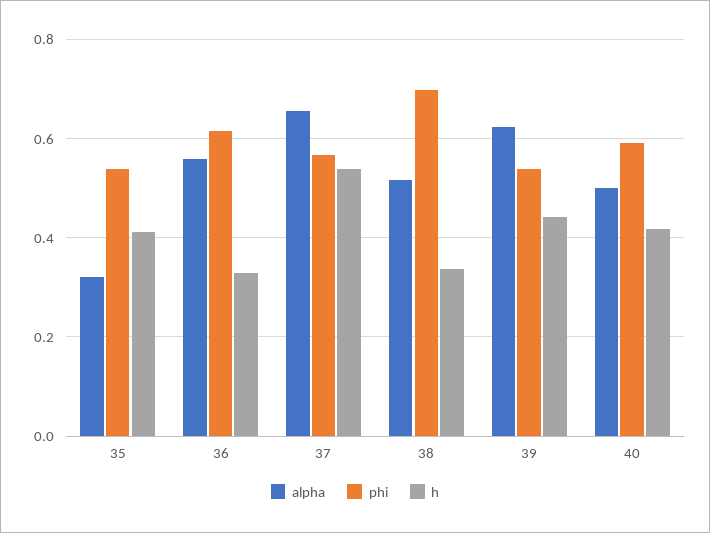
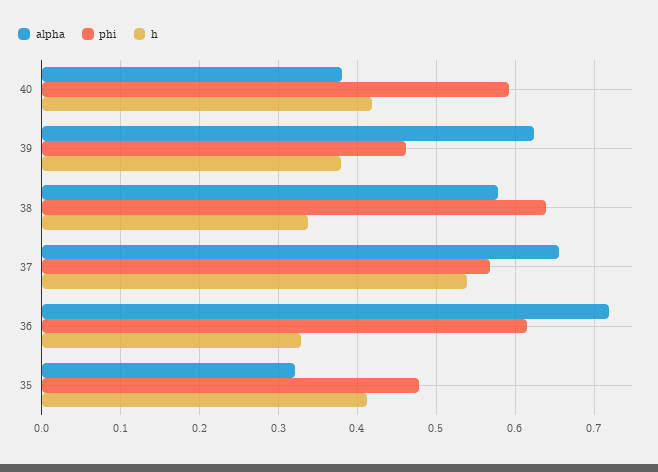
  {
    "alpha": {
      "35": 0.32,
-     "36": 0.56,
+     "36": 0.72,
      "37": 0.66,
-     "38": 0.52,
+     "38": 0.58,
      "39": 0.62,
-     "40": 0.5
+     "40": 0.38
    },
    "phi": {
-     "35": 0.54,
+     "35": 0.48,
      "36": 0.62,
      "37": 0.57,
-     "38": 0.7,
+     "38": 0.64,
-     "39": 0.54,
+     "39": 0.46,
      "40": 0.59
    },
    "h": {
      "35": 0.41,
      "36": 0.33,
      "37": 0.54,
      "38": 0.34,
-     "39": 0.44,
+     "39": 0.38,
      "40": 0.42
    }
  }

